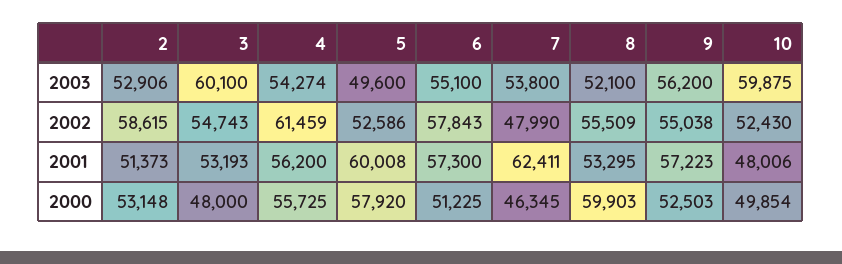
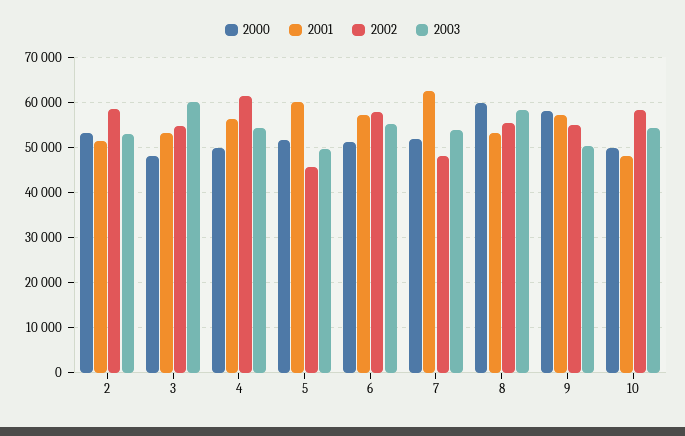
  {
    "2003": {
      "2": 52906,
      "3": 60100,
      "4": 54274,
      "5": 49600,
      "6": 55100,
      "7": 53800,
-     "8": 52100,
+     "8": 58000,
-     "9": 56200,
+     "9": 50000,
-     "10": 59875
+     "10": 54000
    },
    "2002": {
      "2": 58615,
      "3": 54743,
      "4": 61459,
-     "5": 52586,
+     "5": 46000,
      "6": 57843,
      "7": 47990,
      "8": 55509,
      "9": 55038,
-     "10": 52430
+     "10": 58000
    },
    "2001": {
      "2": 51373,
      "3": 53193,
      "4": 56200,
      "5": 60008,
      "6": 57300,
      "7": 62411,
      "8": 53295,
      "9": 57223,
      "10": 48006
    },
    "2000": {
      "2": 53148,
      "3": 48000,
-     "4": 55725,
+     "4": 50000,
-     "5": 57920,
+     "5": 52000,
      "6": 51225,
-     "7": 46345,
+     "7": 52000,
      "8": 59903,
-     "9": 52503,
+     "9": 58000,
      "10": 49854
    }
  }

